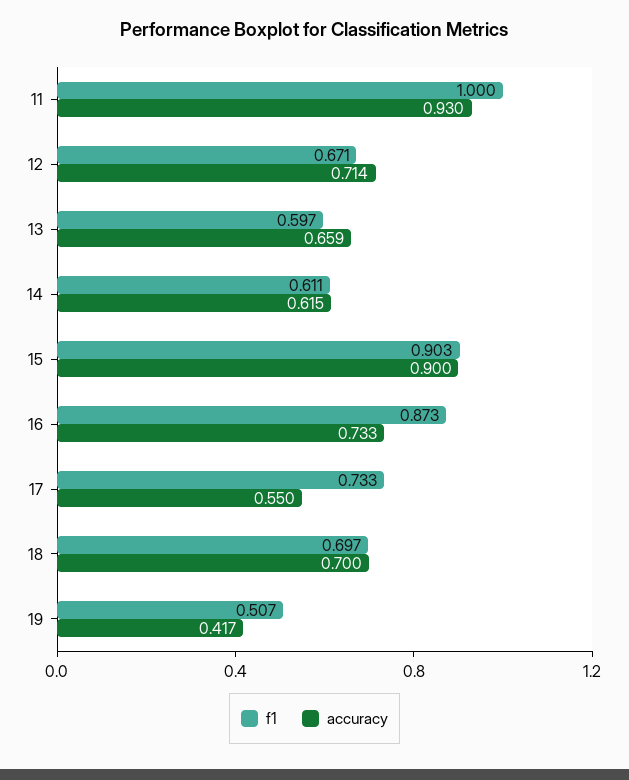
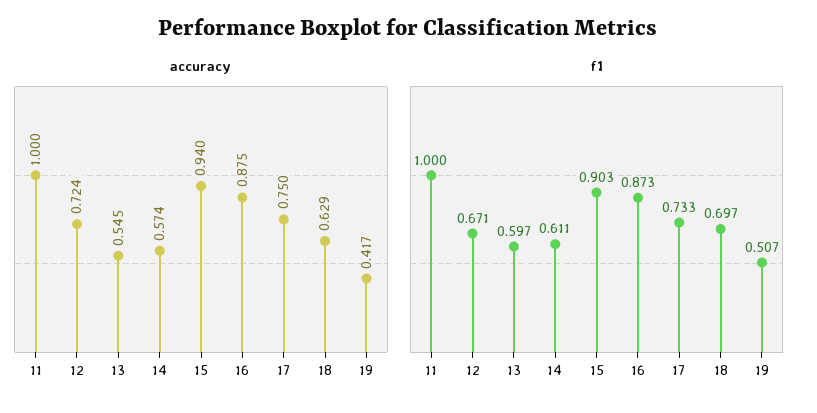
  {
    "f1": {
      "11": 1,
      "12": 0.671,
      "13": 0.597,
      "14": 0.611,
      "15": 0.903,
      "16": 0.873,
      "17": 0.733,
      "18": 0.697,
      "19": 0.507
    },
    "accuracy": {
-     "11": 0.93,
+     "11": 1,
-     "12": 0.714,
+     "12": 0.724,
-     "13": 0.659,
+     "13": 0.545,
-     "14": 0.615,
+     "14": 0.574,
-     "15": 0.9,
+     "15": 0.94,
-     "16": 0.733,
+     "16": 0.875,
-     "17": 0.55,
+     "17": 0.75,
-     "18": 0.7,
+     "18": 0.629,
      "19": 0.417
    }
  }

